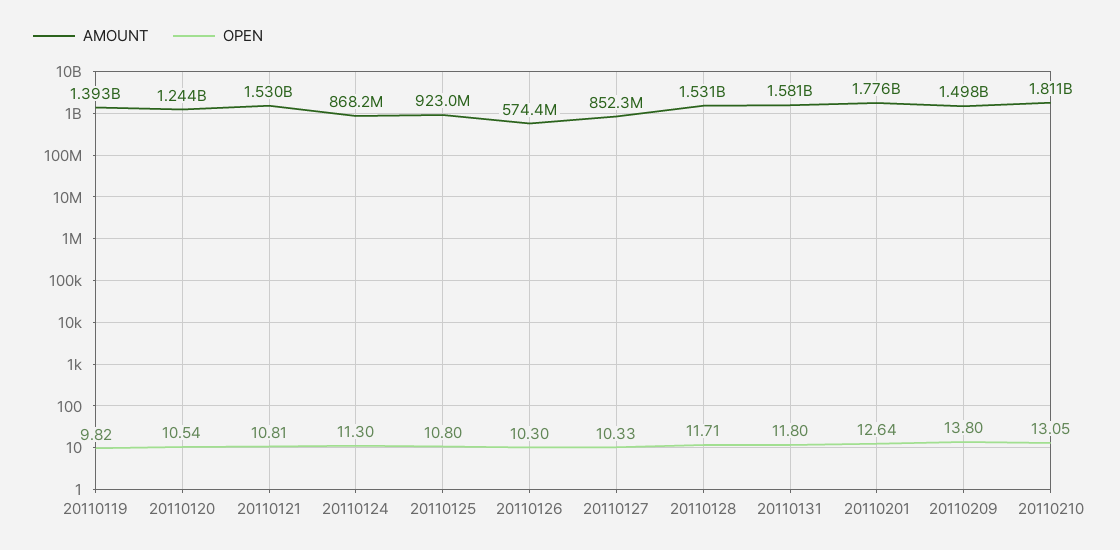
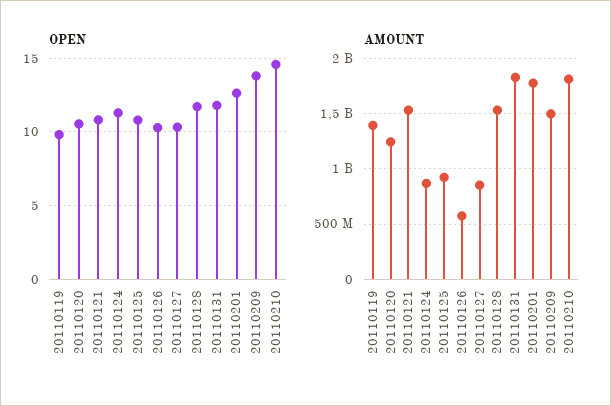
  {
    "AMOUNT": {
      "20110119": 1393000000,
      "20110120": 1244000000,
      "20110121": 1530000000,
      "20110124": 868200000,
      "20110125": 923000000,
      "20110126": 574400000,
      "20110127": 852300000,
      "20110128": 1531000000,
-     "20110131": 1581000000,
+     "20110131": 1800000000,
      "20110201": 1776000000,
      "20110209": 1498000000,
      "20110210": 1811000000
    },
    "OPEN": {
      "20110119": 9.82,
      "20110120": 10.54,
      "20110121": 10.81,
      "20110124": 11.3,
      "20110125": 10.8,
      "20110126": 10.3,
      "20110127": 10.33,
      "20110128": 11.71,
      "20110131": 11.8,
      "20110201": 12.64,
      "20110209": 13.8,
-     "20110210": 13.05
+     "20110210": 14.5
    }
  }

